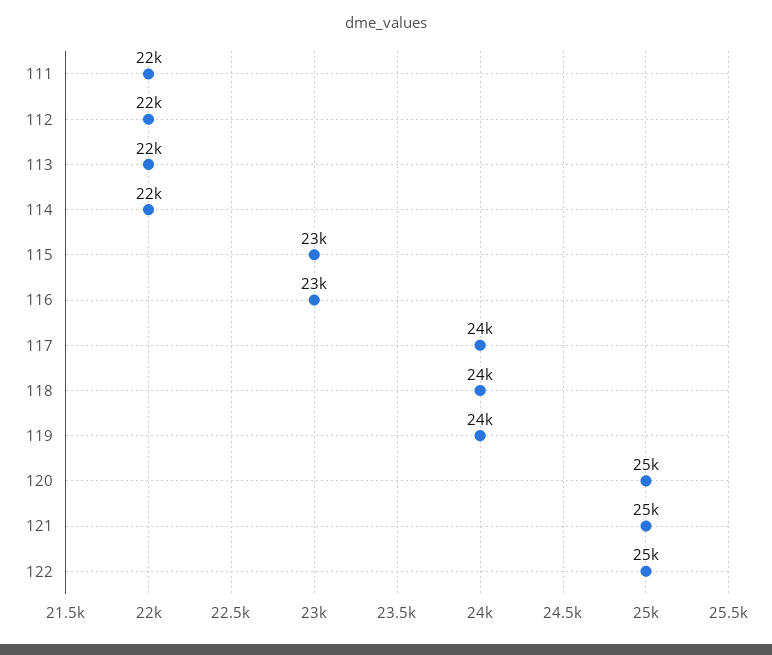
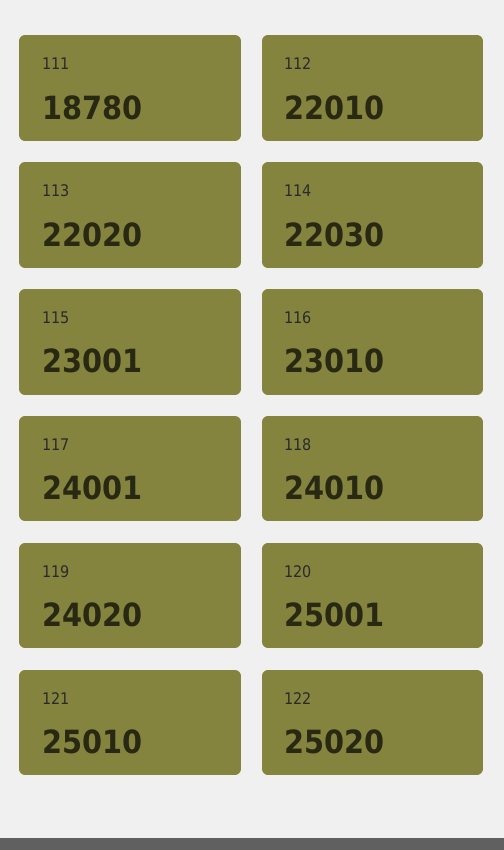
  {
-   "111": 22000,
+   "111": 18780,
    "112": 22010,
    "113": 22020,
    "114": 22030,
    "115": 23001,
    "116": 23010,
    "117": 24001,
    "118": 24010,
    "119": 24020,
    "120": 25001,
    "121": 25010,
    "122": 25020
  }

